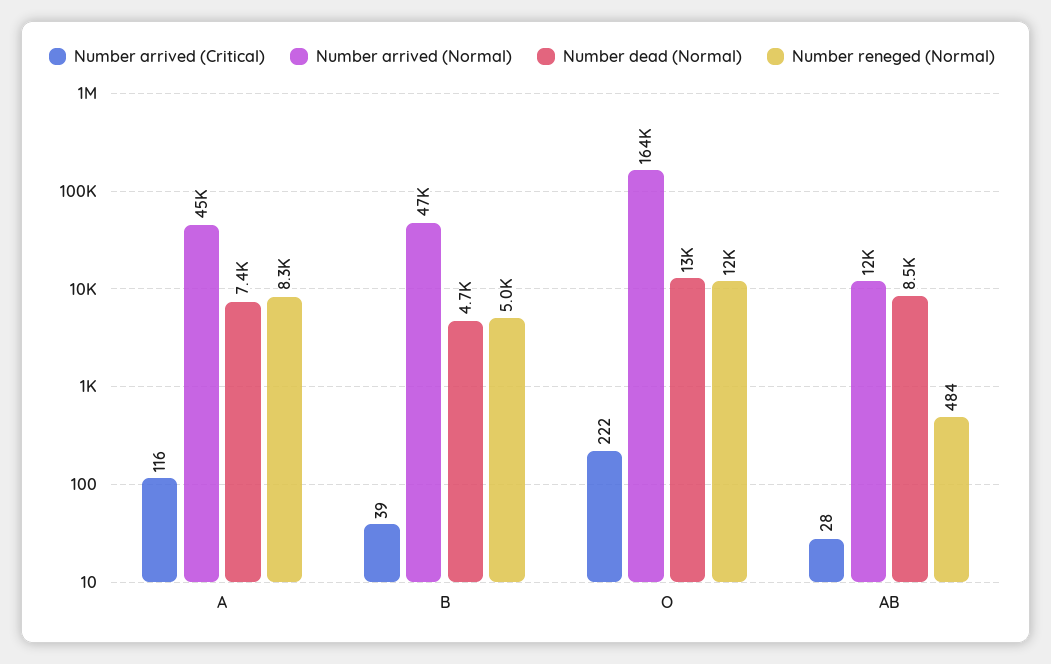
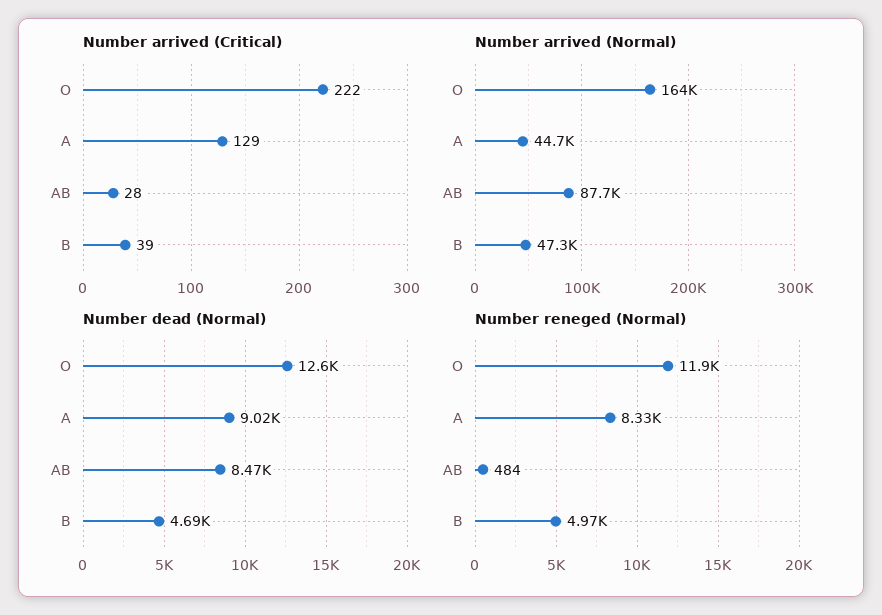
  {
    "Number arrived (Critical)": {
-     "A": 116,
+     "A": 129,
      "B": 39,
      "O": 222,
      "AB": 28
    },
    "Number arrived (Normal)": {
      "A": 44700,
      "B": 47300,
      "O": 164000,
-     "AB": 12000
+     "AB": 87700
    },
    "Number dead (Normal)": {
-     "A": 7400,
+     "A": 9020,
      "B": 4690,
      "O": 12600,
      "AB": 8470
    },
    "Number reneged (Normal)": {
      "A": 8330,
      "B": 4970,
      "O": 11900,
      "AB": 484
    }
  }

